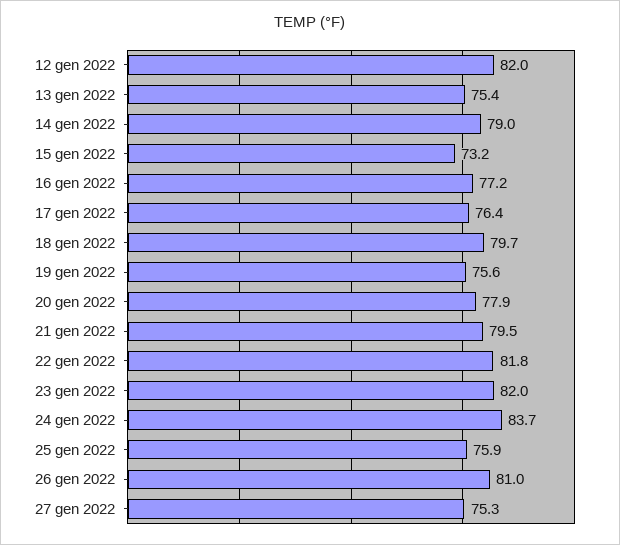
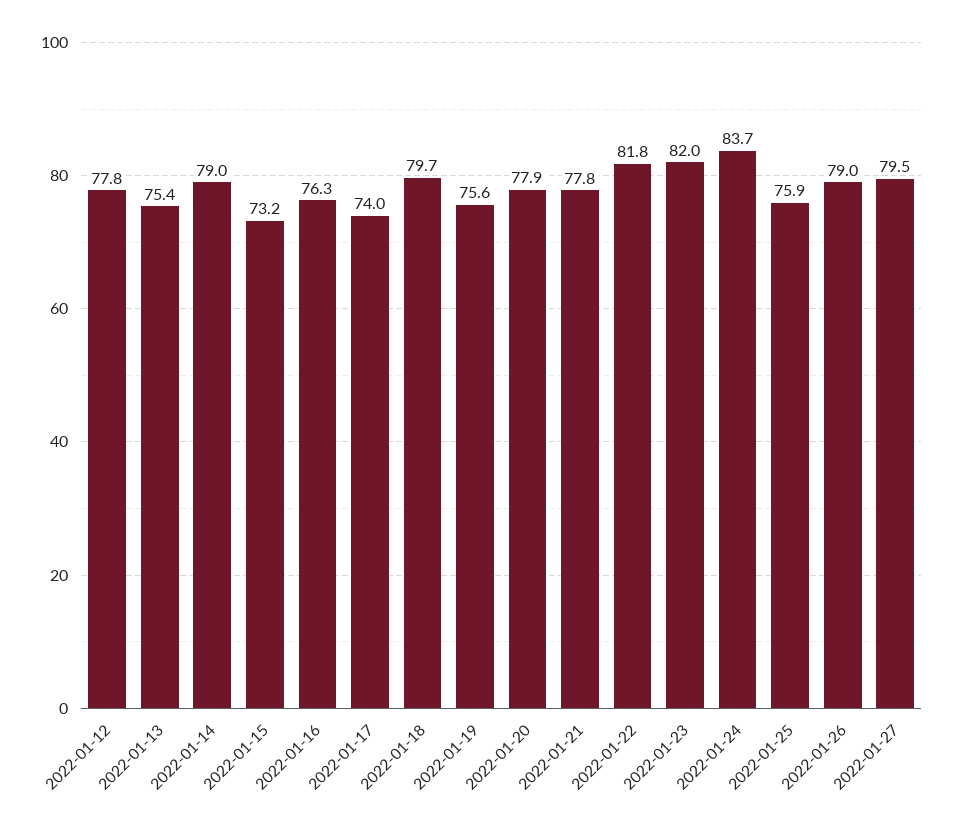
  {
-   "12 gen 2022": 82,
+   "12 gen 2022": 77.8,
    "13 gen 2022": 75.4,
    "14 gen 2022": 79,
    "15 gen 2022": 73.2,
-   "16 gen 2022": 77.2,
+   "16 gen 2022": 76.3,
-   "17 gen 2022": 76.4,
+   "17 gen 2022": 74,
    "18 gen 2022": 79.7,
    "19 gen 2022": 75.6,
    "20 gen 2022": 77.9,
-   "21 gen 2022": 79.5,
+   "21 gen 2022": 77.8,
    "22 gen 2022": 81.8,
    "23 gen 2022": 82,
    "24 gen 2022": 83.7,
    "25 gen 2022": 75.9,
-   "26 gen 2022": 81,
+   "26 gen 2022": 79,
-   "27 gen 2022": 75.3
+   "27 gen 2022": 79.5
  }

